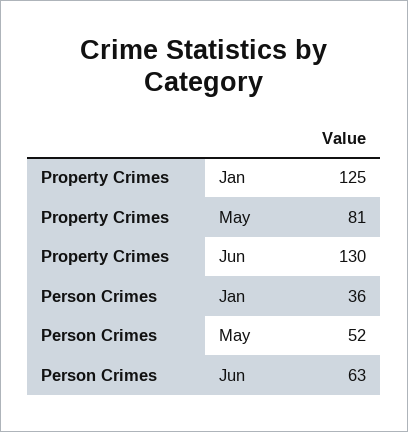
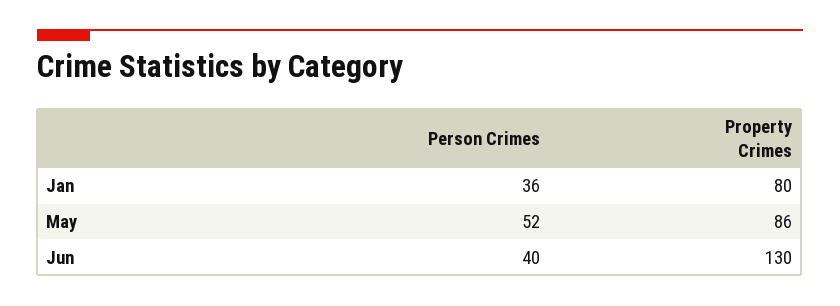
  {
    "Property Crimes": {
-     "Jan": 125,
+     "Jan": 80,
-     "May": 81,
+     "May": 86,
      "Jun": 130
    },
    "Person Crimes": {
      "Jan": 36,
      "May": 52,
-     "Jun": 63
+     "Jun": 40
    }
  }

